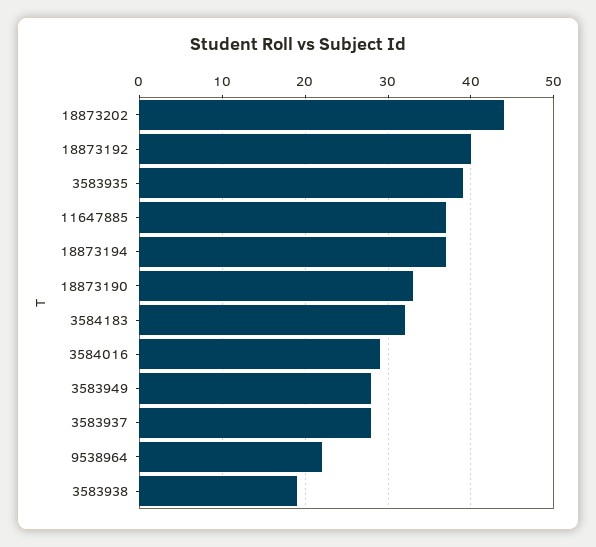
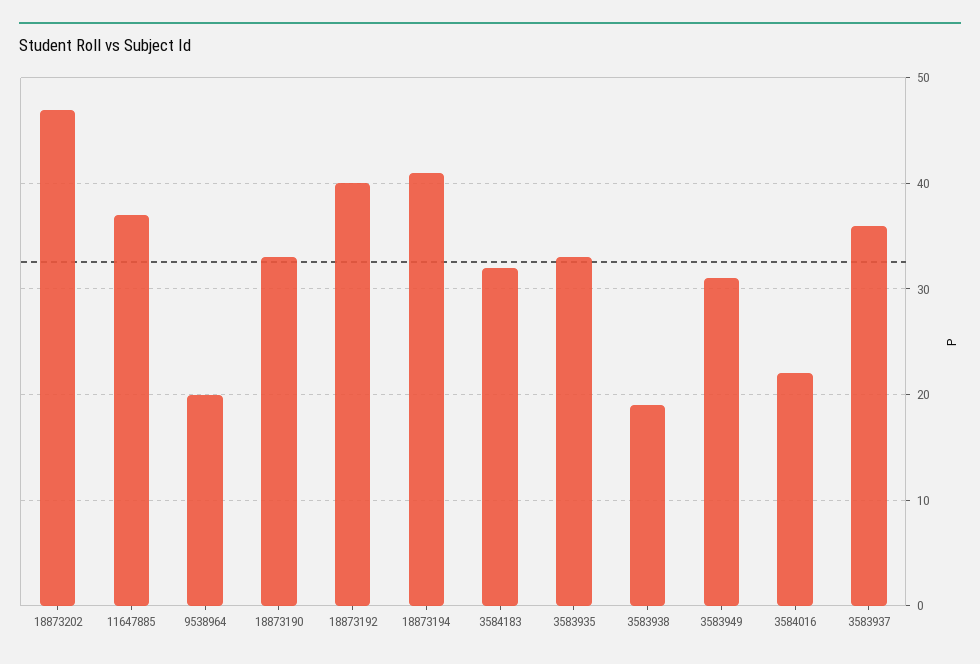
  {
-   "18873202": 44,
+   "18873202": 47,
    "18873192": 40,
-   "3583935": 39,
+   "3583935": 33,
    "11647885": 37,
-   "18873194": 37,
+   "18873194": 41,
    "18873190": 33,
    "3584183": 32,
-   "3584016": 29,
+   "3584016": 22,
-   "3583949": 28,
+   "3583949": 31,
-   "3583937": 28,
+   "3583937": 36,
-   "9538964": 22,
+   "9538964": 20,
    "3583938": 19
  }

